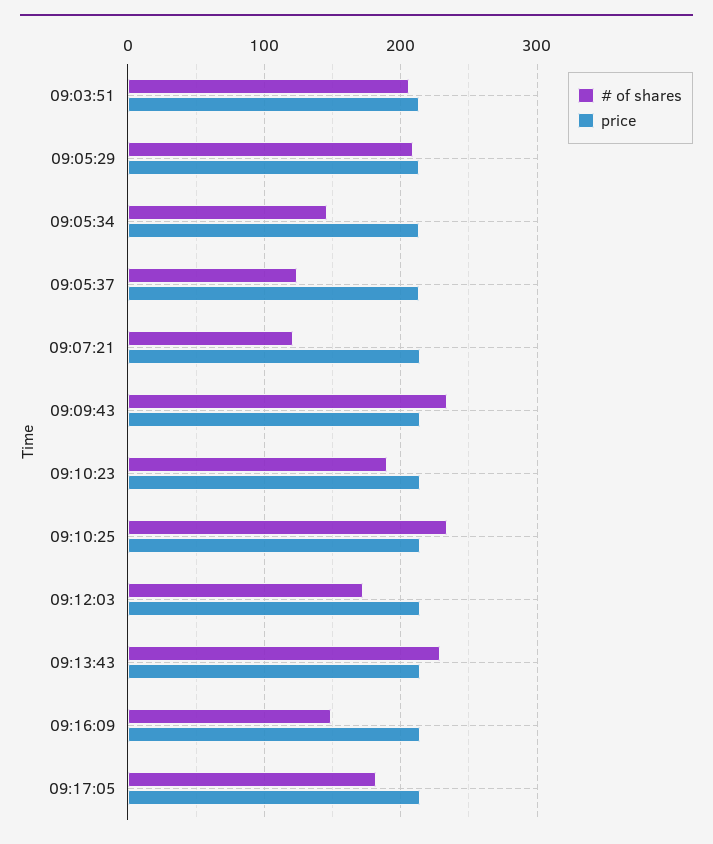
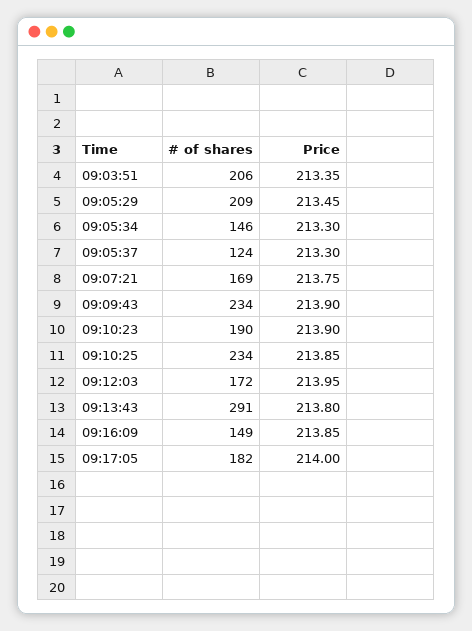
  {
    "# of shares": {
      "09:03:51": 206,
      "09:05:29": 209,
      "09:05:34": 146,
      "09:05:37": 124,
-     "09:07:21": 120,
+     "09:07:21": 169,
      "09:09:43": 234,
      "09:10:23": 190,
      "09:10:25": 234,
      "09:12:03": 172,
-     "09:13:43": 230,
+     "09:13:43": 291,
      "09:16:09": 149,
      "09:17:05": 182
    },
    "price": {
      "09:03:51": 213.35,
      "09:05:29": 213.45,
      "09:05:34": 213.3,
      "09:05:37": 213.3,
      "09:07:21": 213.75,
      "09:09:43": 213.9,
      "09:10:23": 213.9,
      "09:10:25": 213.85,
      "09:12:03": 213.95,
      "09:13:43": 213.8,
      "09:16:09": 213.85,
      "09:17:05": 214
    }
  }

